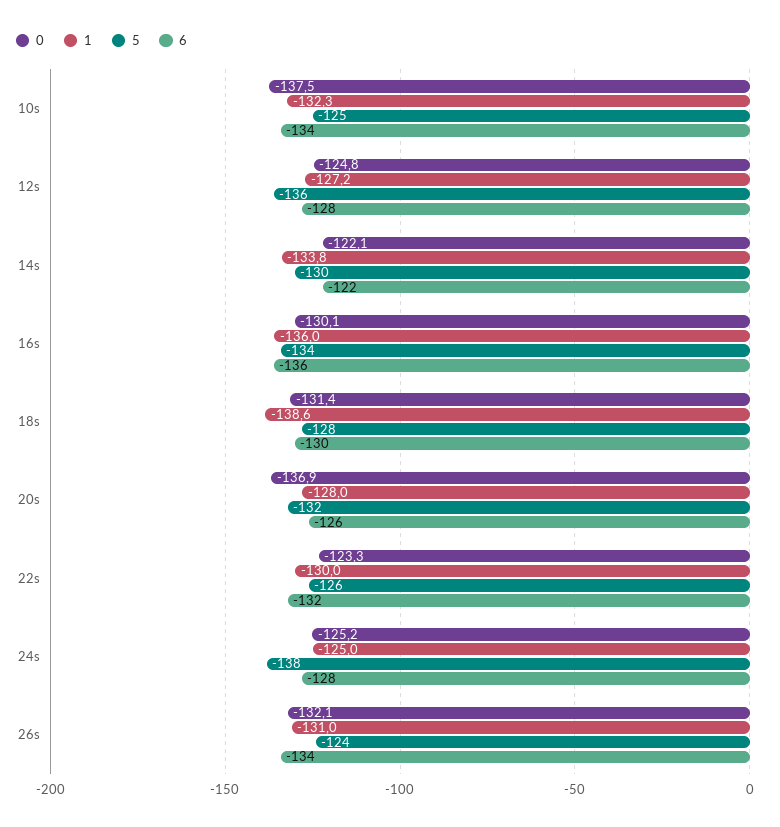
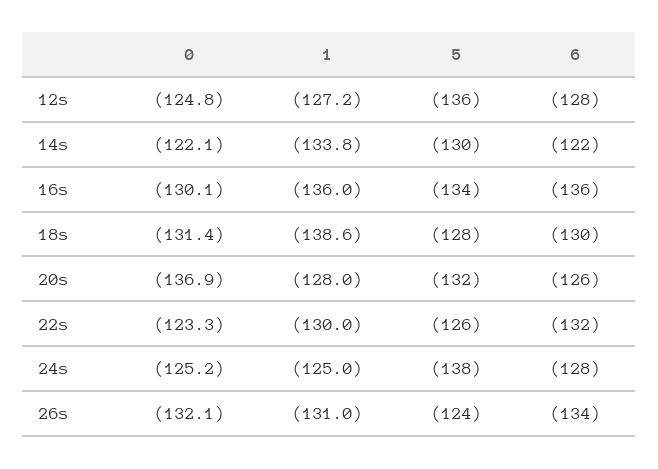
  {
    "0": {
-     "10s": -137.5,
      "12s": -124.8,
      "14s": -122.1,
      "16s": -130.1,
      "18s": -131.4,
      "20s": -136.9,
      "22s": -123.3,
      "24s": -125.2,
      "26s": -132.1
    },
    "1": {
-     "10s": -132.3,
      "12s": -127.2,
      "14s": -133.8,
      "16s": -136,
      "18s": -138.6,
      "20s": -128,
      "22s": -130,
      "24s": -125,
      "26s": -131
    },
    "5": {
-     "10s": -125,
      "12s": -136,
      "14s": -130,
      "16s": -134,
      "18s": -128,
      "20s": -132,
      "22s": -126,
      "24s": -138,
      "26s": -124
    },
    "6": {
-     "10s": -134,
      "12s": -128,
      "14s": -122,
      "16s": -136,
      "18s": -130,
      "20s": -126,
      "22s": -132,
      "24s": -128,
      "26s": -134
    }
  }

